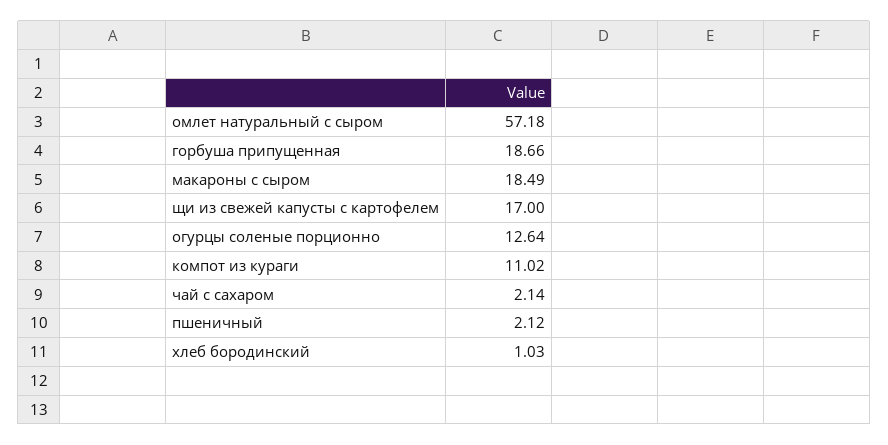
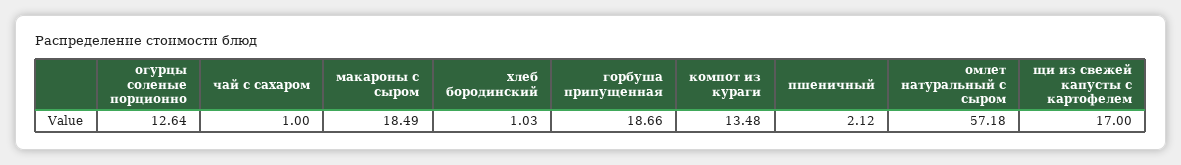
  {
    "омлет натуральный с сыром": 57.18,
    "горбуша припущенная": 18.66,
    "макароны с сыром": 18.49,
    "щи из свежей капусты с картофелем": 17,
    "огурцы соленые порционно": 12.64,
-   "компот из кураги": 11.02,
+   "компот из кураги": 13.48,
-   "чай с сахаром": 2.14,
+   "чай с сахаром": 1,
    "пшеничный": 2.12,
    "хлеб бородинский": 1.03
  }

